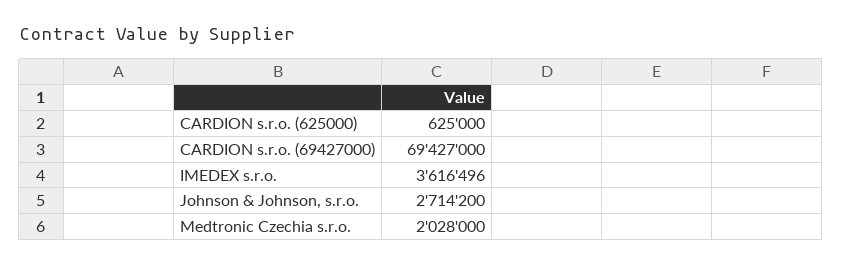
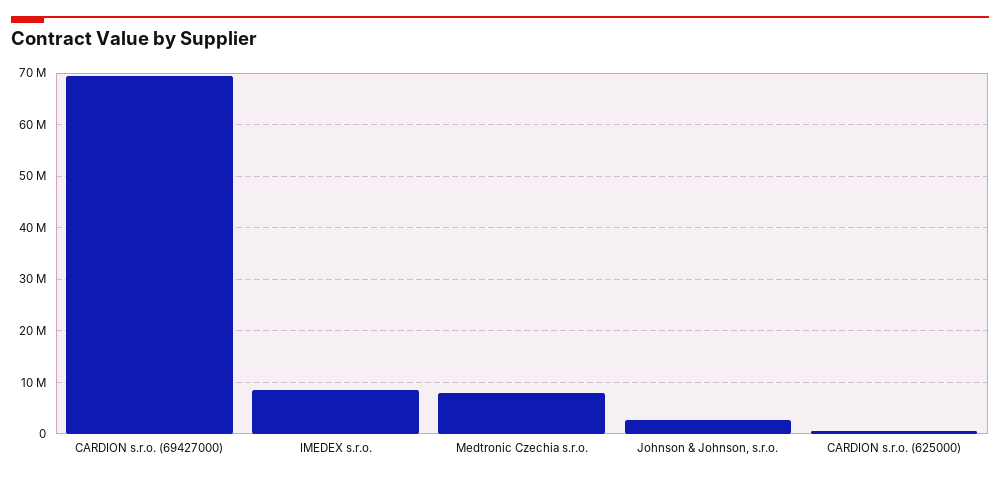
  {
    "CARDION s.r.o. (625000)": 625000,
    "CARDION s.r.o. (69427000)": 69427000,
-   "IMEDEX s.r.o.": 3616496,
+   "IMEDEX s.r.o.": 8000000,
    "Johnson & Johnson, s.r.o.": 2714200,
-   "Medtronic Czechia s.r.o.": 2028000
+   "Medtronic Czechia s.r.o.": 8000000
  }

